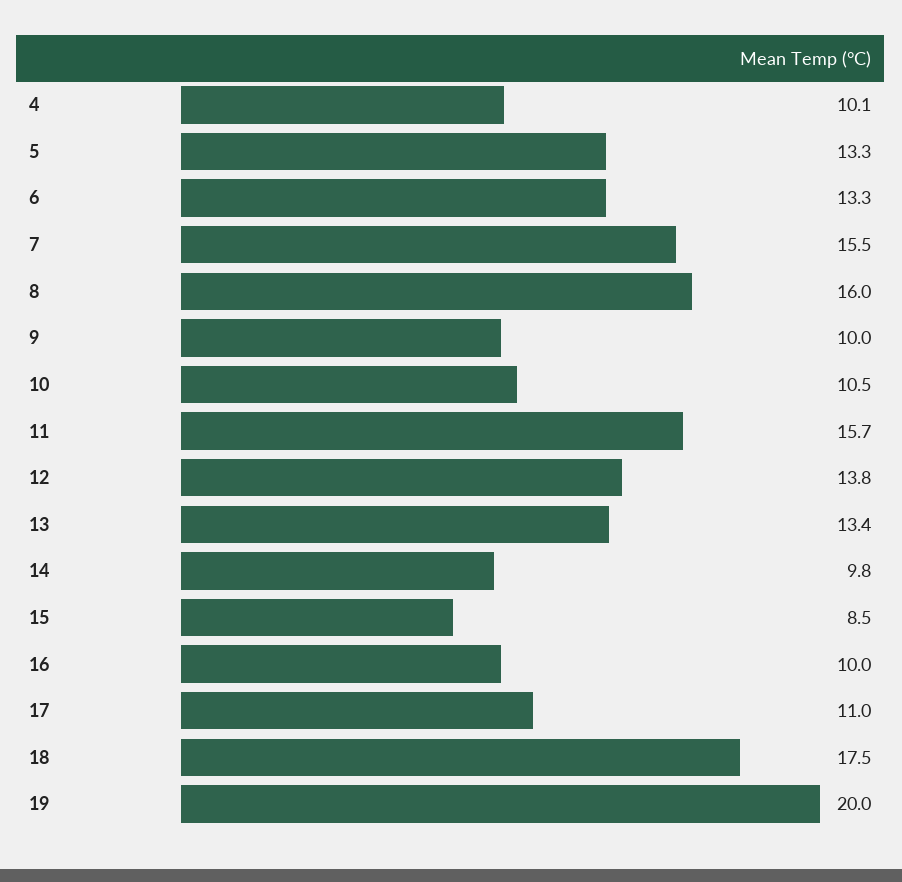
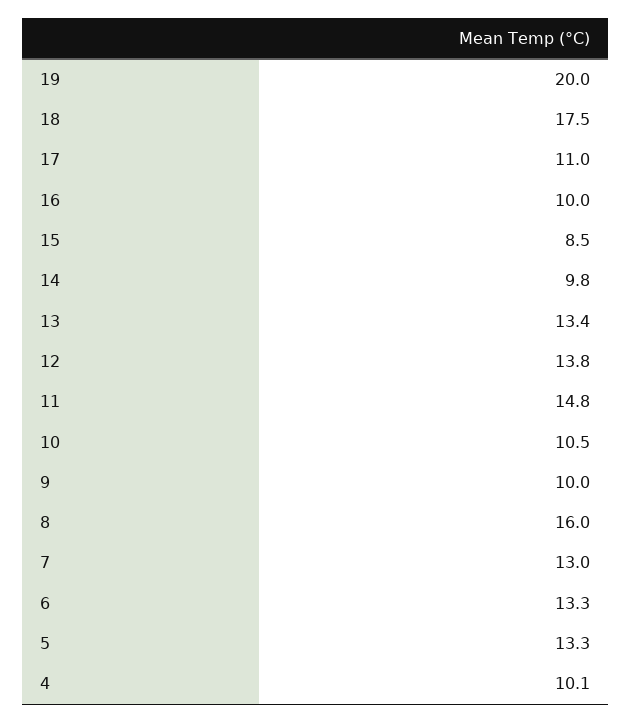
  {
    "4": 10.1,
    "5": 13.3,
    "6": 13.3,
-   "7": 15.5,
+   "7": 13,
    "8": 16,
    "9": 10,
    "10": 10.5,
-   "11": 15.7,
+   "11": 14.8,
    "12": 13.8,
    "13": 13.4,
    "14": 9.8,
    "15": 8.5,
    "16": 10,
    "17": 11,
    "18": 17.5,
    "19": 20
  }

